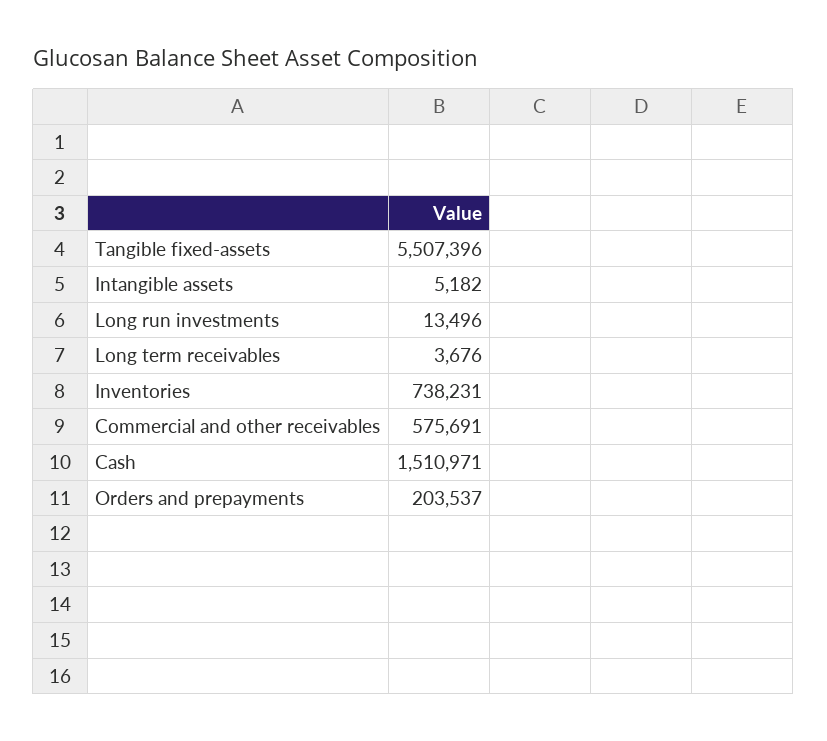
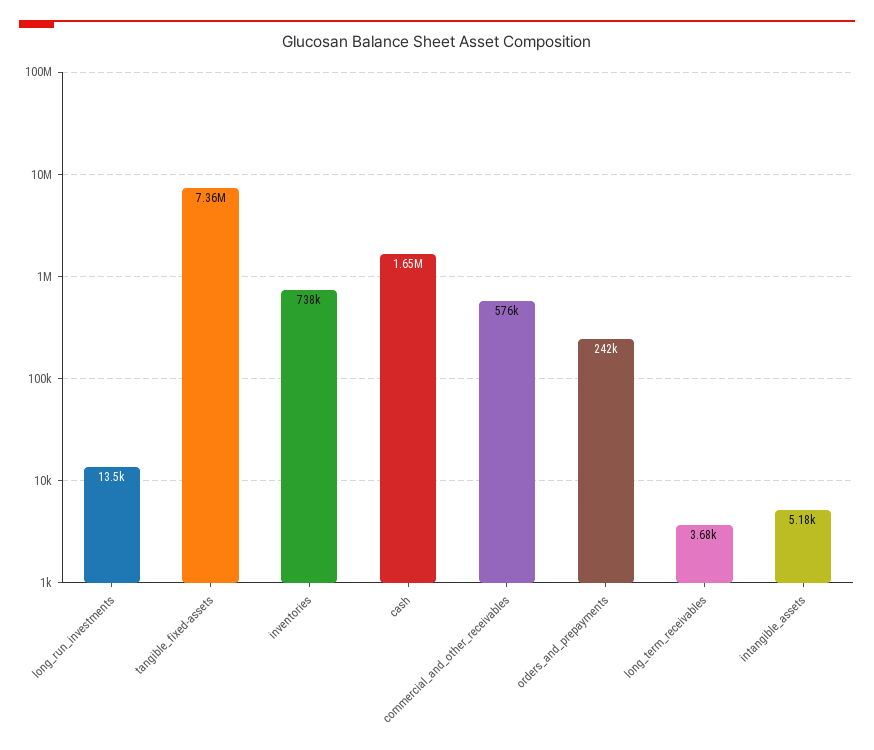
  {
-   "Tangible fixed-assets": 5507396,
+   "Tangible fixed-assets": 7360000,
    "Intangible assets": 5182,
    "Long run investments": 13496,
    "Long term receivables": 3676,
    "Inventories": 738231,
    "Commercial and other receivables": 575691,
-   "Cash": 1510971,
+   "Cash": 1650000,
-   "Orders and prepayments": 203537
+   "Orders and prepayments": 242000
  }

